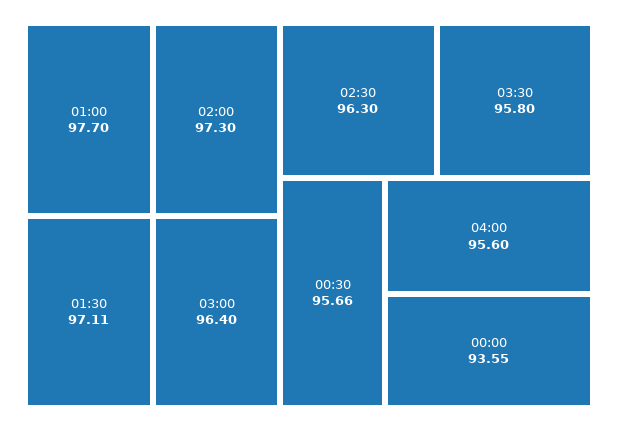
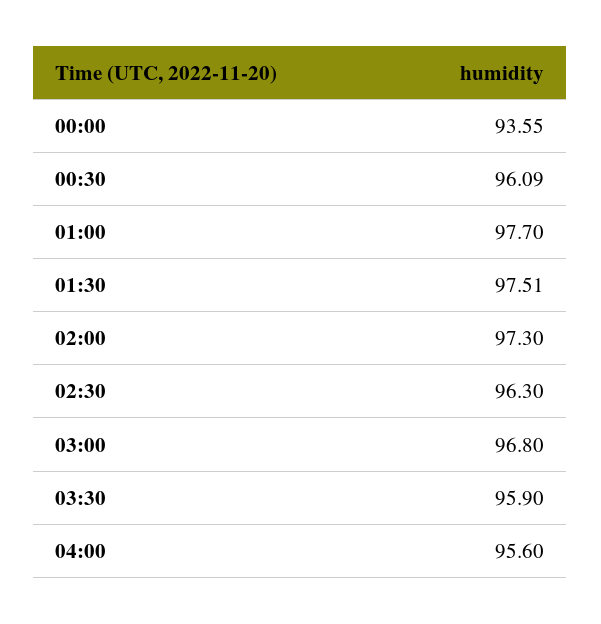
  {
    "01:00": 97.7,
    "02:00": 97.3,
-   "01:30": 97.11,
+   "01:30": 97.51,
-   "03:00": 96.4,
+   "03:00": 96.8,
    "02:30": 96.3,
-   "03:30": 95.8,
+   "03:30": 95.9,
-   "00:30": 95.66,
+   "00:30": 96.09,
    "04:00": 95.6,
    "00:00": 93.55
  }

